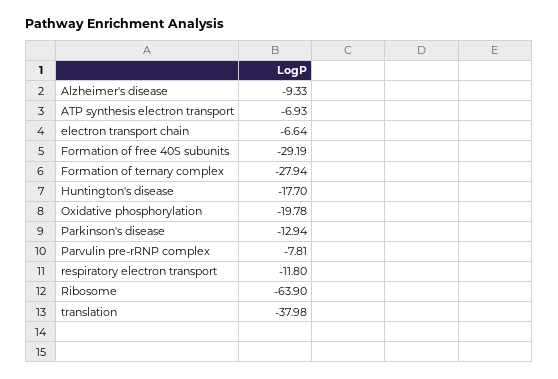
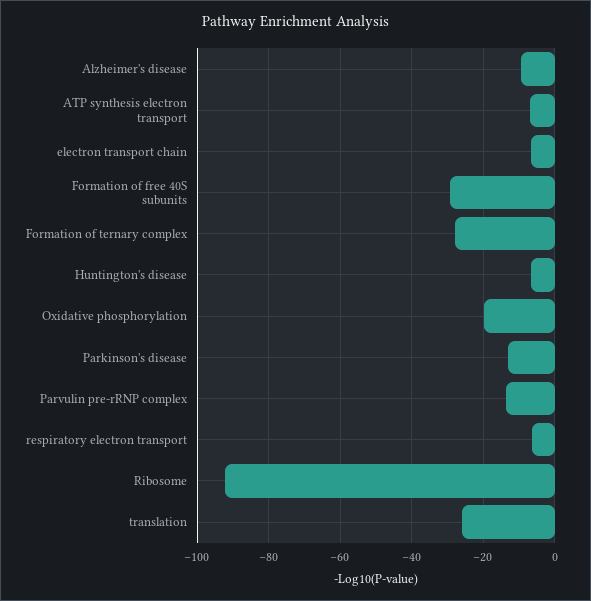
  {
    "Alzheimer's disease": -9.33,
    "ATP synthesis electron transport": -6.93,
    "electron transport chain": -6.64,
    "Formation of free 40S subunits": -29.19,
    "Formation of ternary complex": -27.94,
-   "Huntington's disease": -17.7,
+   "Huntington's disease": -6,
    "Oxidative phosphorylation": -19.78,
    "Parkinson's disease": -12.94,
-   "Parvulin pre-rRNP complex": -7.81,
+   "Parvulin pre-rRNP complex": -14,
-   "respiratory electron transport": -11.8,
+   "respiratory electron transport": -6,
-   "Ribosome": -63.9,
+   "Ribosome": -92,
-   "translation": -37.98
+   "translation": -26
  }

